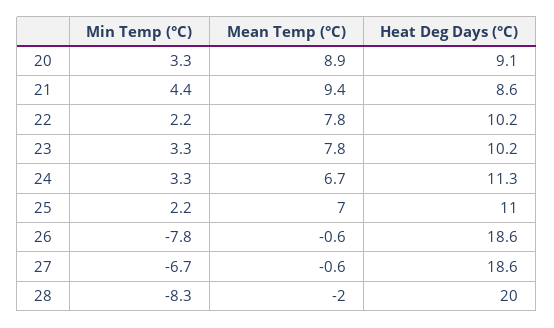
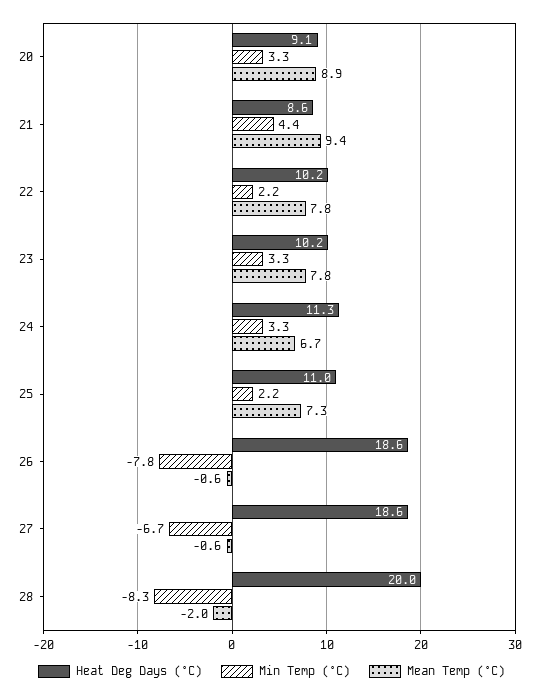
  {
    "Min Temp (°C)": {
      "20": 3.3,
      "21": 4.4,
      "22": 2.2,
      "23": 3.3,
      "24": 3.3,
      "25": 2.2,
      "26": -7.8,
      "27": -6.7,
      "28": -8.3
    },
    "Mean Temp (°C)": {
      "20": 8.9,
      "21": 9.4,
      "22": 7.8,
      "23": 7.8,
      "24": 6.7,
-     "25": 7,
+     "25": 7.3,
      "26": -0.6,
      "27": -0.6,
      "28": -2
    },
    "Heat Deg Days (°C)": {
      "20": 9.1,
      "21": 8.6,
      "22": 10.2,
      "23": 10.2,
      "24": 11.3,
      "25": 11,
      "26": 18.6,
      "27": 18.6,
      "28": 20
    }
  }

